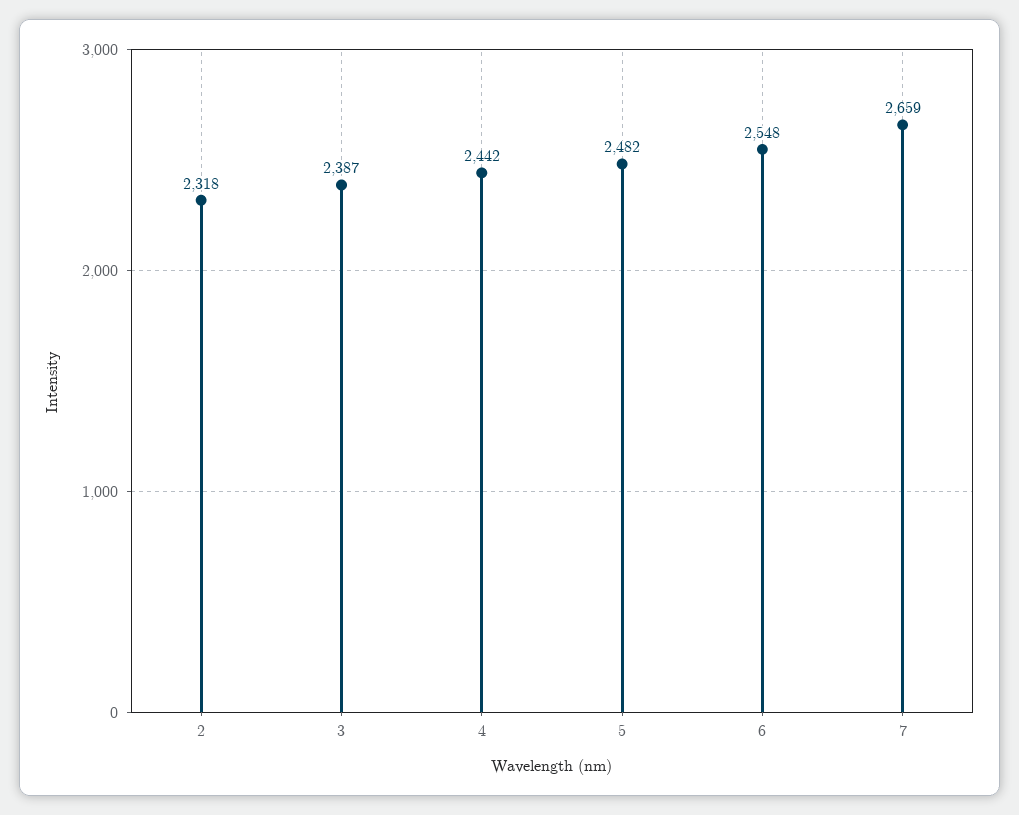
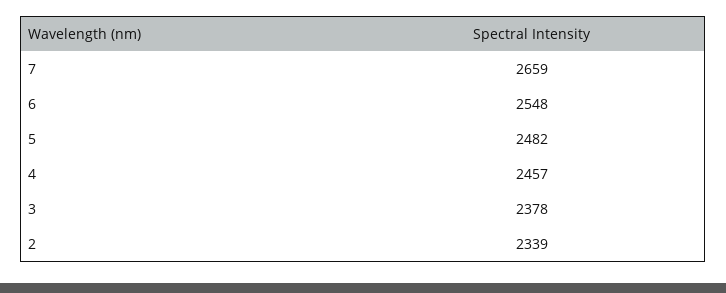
  {
-   "2": 2318,
+   "2": 2339,
-   "3": 2387,
+   "3": 2378,
-   "4": 2442,
+   "4": 2457,
    "5": 2482,
    "6": 2548,
    "7": 2659
  }

